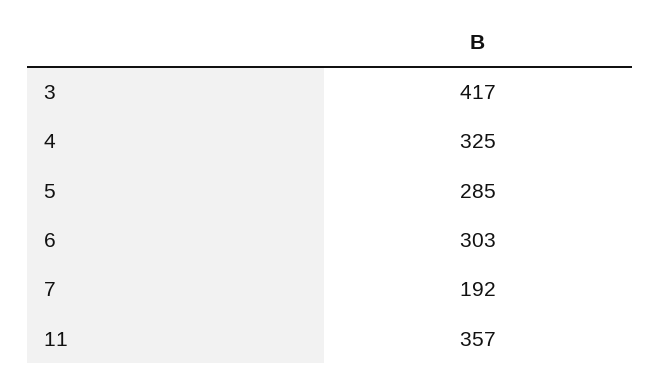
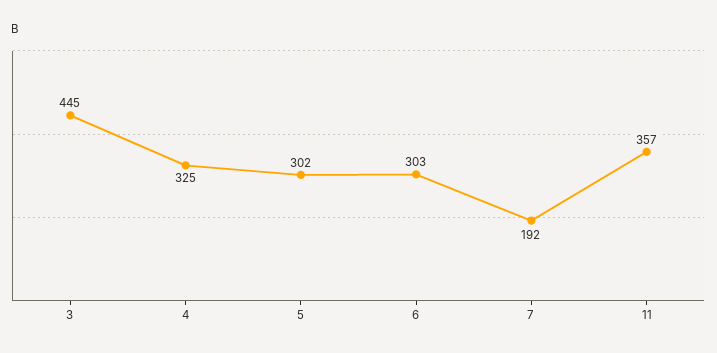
  {
-   "3": 417,
+   "3": 445,
    "4": 325,
-   "5": 285,
+   "5": 302,
    "6": 303,
    "7": 192,
    "11": 357
  }

